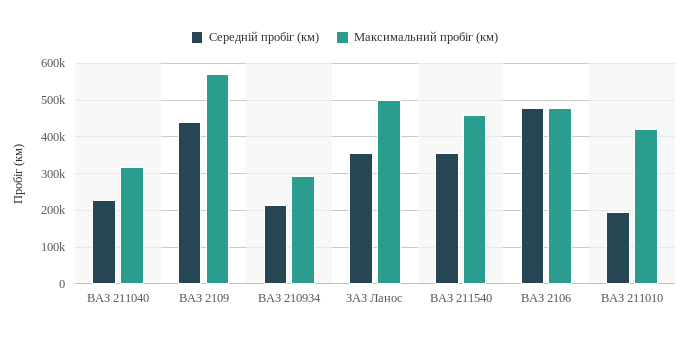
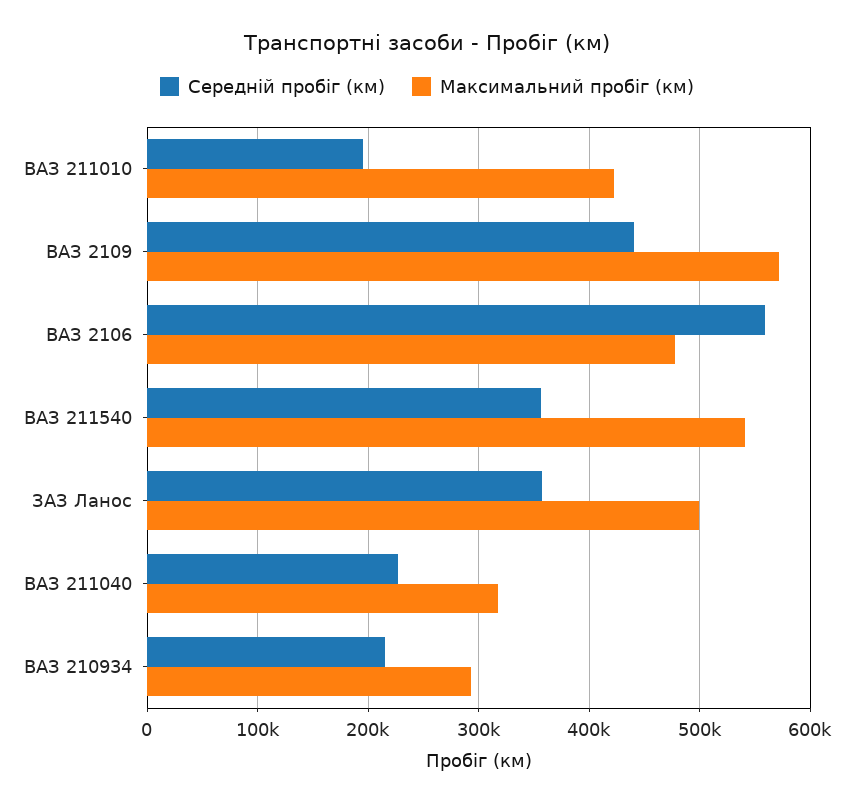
  {
    "Середній пробіг (км)": {
      "ВАЗ 211040": 230000,
      "ВАЗ 2109": 440000,
      "ВАЗ 210934": 210000,
      "ЗАЗ Ланос": 360000,
      "ВАЗ 211540": 360000,
-     "ВАЗ 2106": 480000,
+     "ВАЗ 2106": 560000,
      "ВАЗ 211010": 200000
    },
    "Максимальний пробіг (км)": {
      "ВАЗ 211040": 320000,
      "ВАЗ 2109": 570000,
      "ВАЗ 210934": 290000,
      "ЗАЗ Ланос": 500000,
-     "ВАЗ 211540": 460000,
+     "ВАЗ 211540": 540000,
      "ВАЗ 2106": 480000,
      "ВАЗ 211010": 420000
    }
  }

